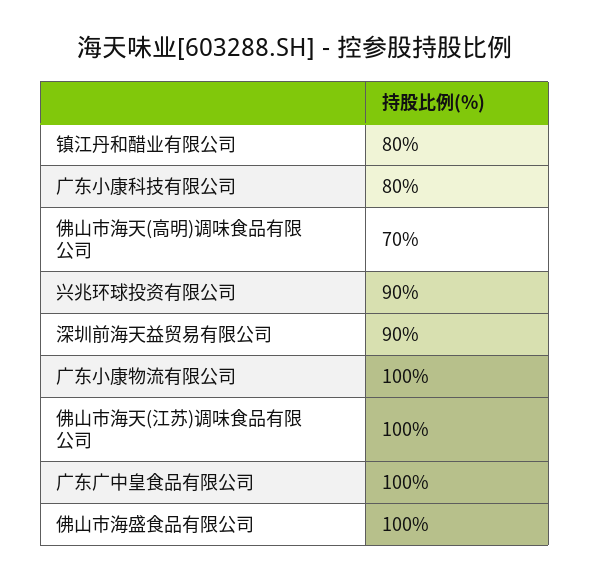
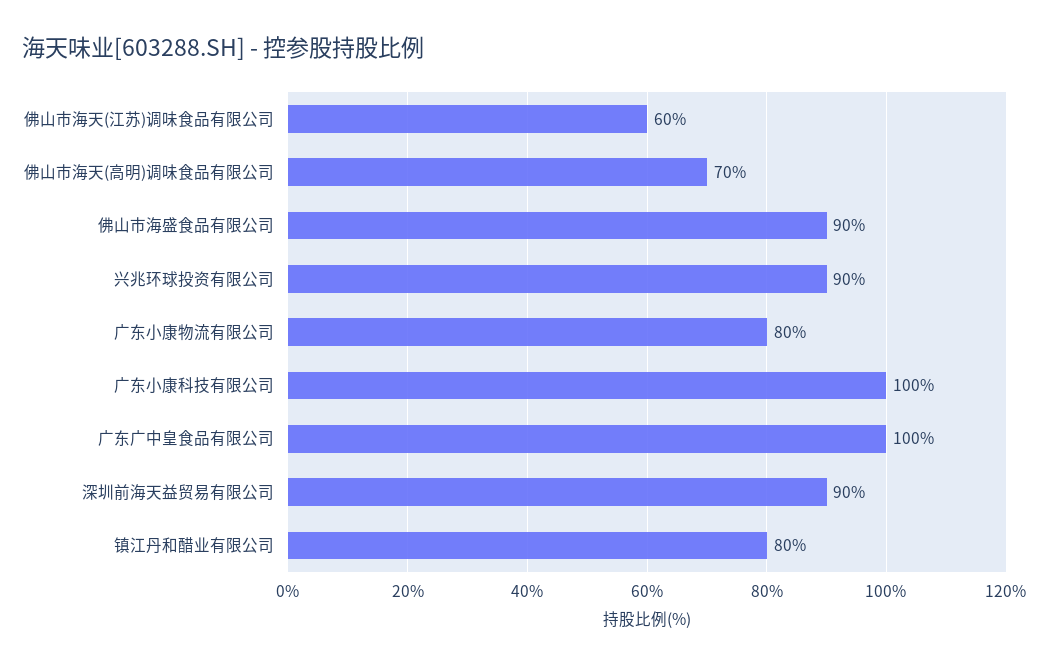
  {
    "镇江丹和醋业有限公司": 80,
-   "广东小康科技有限公司": 80,
+   "广东小康科技有限公司": 100,
    "佛山市海天(高明)调味食品有限公司": 70,
    "兴兆环球投资有限公司": 90,
    "深圳前海天益贸易有限公司": 90,
-   "广东小康物流有限公司": 100,
+   "广东小康物流有限公司": 80,
-   "佛山市海天(江苏)调味食品有限公司": 100,
+   "佛山市海天(江苏)调味食品有限公司": 60,
    "广东广中皇食品有限公司": 100,
-   "佛山市海盛食品有限公司": 100
+   "佛山市海盛食品有限公司": 90
  }

